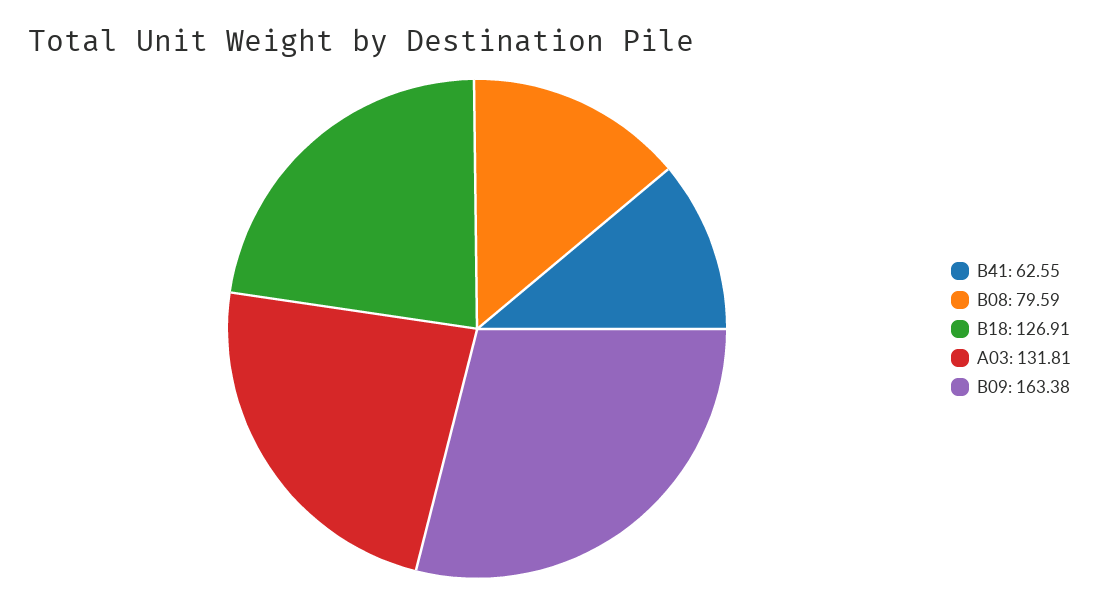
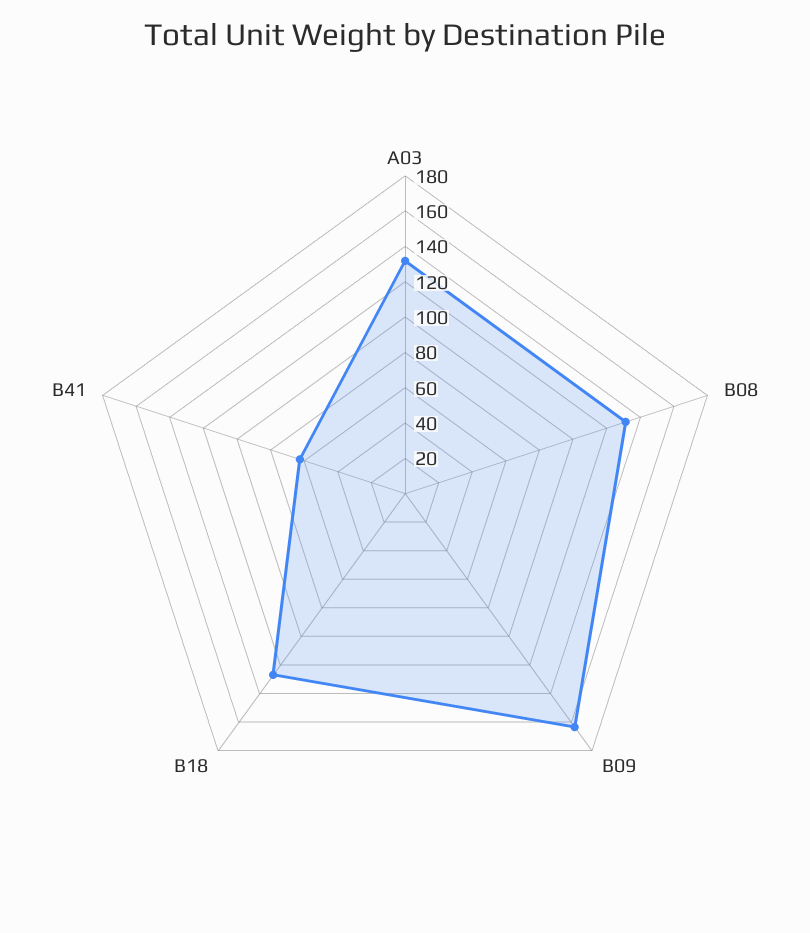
  {
    "B41": 62.55,
-   "B08": 79.59,
+   "B08": 130,
    "B18": 126.91,
    "A03": 131.81,
    "B09": 163.38
  }

